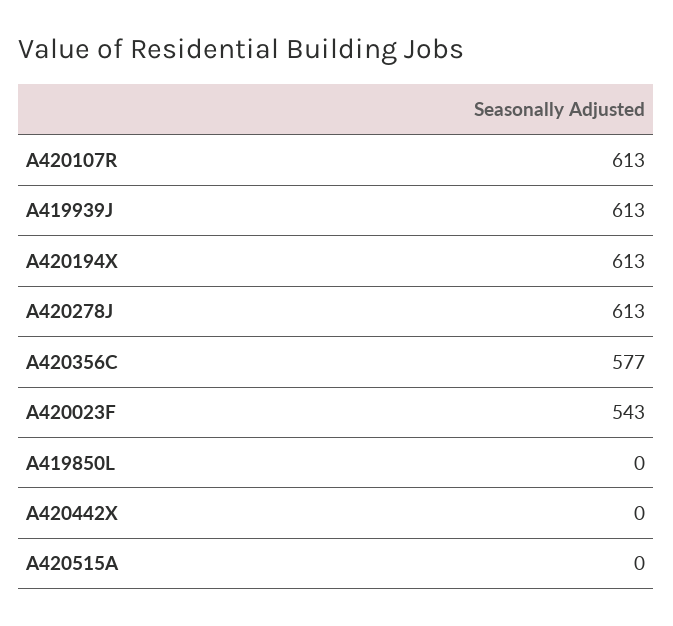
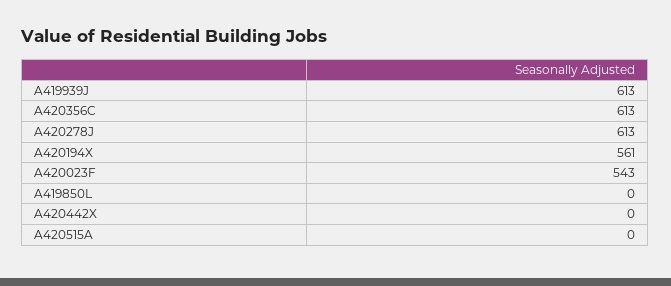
  {
-   "A420107R": 613,
    "A419939J": 613,
-   "A420194X": 613,
+   "A420194X": 561,
    "A420278J": 613,
-   "A420356C": 577,
+   "A420356C": 613,
    "A420023F": 543,
    "A419850L": 0,
    "A420442X": 0,
    "A420515A": 0
  }

